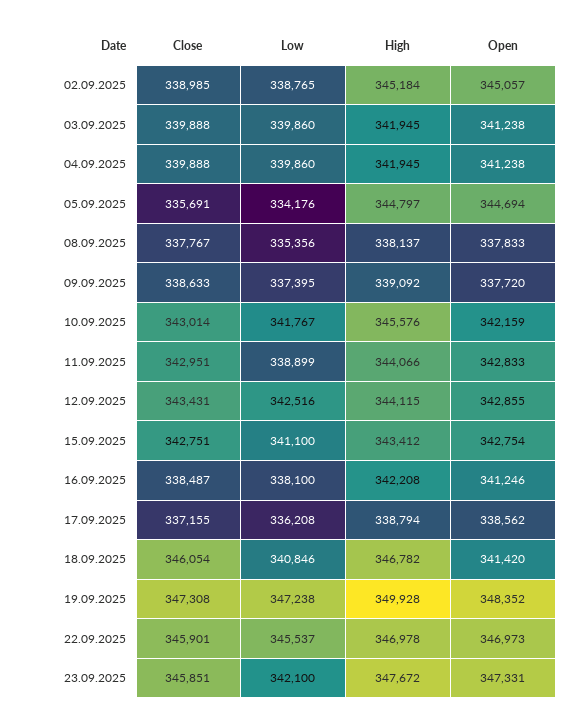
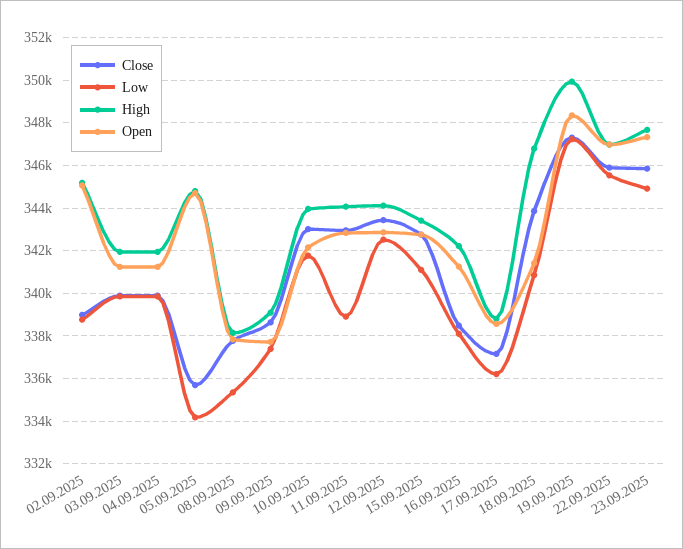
  {
    "Close": {
      "02.09.2025": 338985,
      "03.09.2025": 339888,
      "04.09.2025": 339888,
      "05.09.2025": 335691,
      "08.09.2025": 337767,
      "09.09.2025": 338633,
      "10.09.2025": 343014,
      "11.09.2025": 342951,
      "12.09.2025": 343431,
      "15.09.2025": 342751,
      "16.09.2025": 338487,
      "17.09.2025": 337155,
-     "18.09.2025": 346054,
+     "18.09.2025": 344000,
      "19.09.2025": 347308,
      "22.09.2025": 345901,
      "23.09.2025": 345851
    },
    "Low": {
      "02.09.2025": 338765,
      "03.09.2025": 339860,
      "04.09.2025": 339860,
      "05.09.2025": 334176,
      "08.09.2025": 335356,
      "09.09.2025": 337395,
      "10.09.2025": 341767,
      "11.09.2025": 338899,
      "12.09.2025": 342516,
      "15.09.2025": 341100,
      "16.09.2025": 338100,
      "17.09.2025": 336208,
      "18.09.2025": 340846,
      "19.09.2025": 347238,
      "22.09.2025": 345537,
-     "23.09.2025": 342100
+     "23.09.2025": 345000
    },
    "High": {
      "02.09.2025": 345184,
      "03.09.2025": 341945,
      "04.09.2025": 341945,
      "05.09.2025": 344797,
      "08.09.2025": 338137,
      "09.09.2025": 339092,
-     "10.09.2025": 345576,
+     "10.09.2025": 344000,
      "11.09.2025": 344066,
      "12.09.2025": 344115,
      "15.09.2025": 343412,
      "16.09.2025": 342208,
      "17.09.2025": 338794,
      "18.09.2025": 346782,
      "19.09.2025": 349928,
      "22.09.2025": 346978,
      "23.09.2025": 347672
    },
    "Open": {
      "02.09.2025": 345057,
      "03.09.2025": 341238,
      "04.09.2025": 341238,
      "05.09.2025": 344694,
      "08.09.2025": 337833,
      "09.09.2025": 337720,
      "10.09.2025": 342159,
      "11.09.2025": 342833,
      "12.09.2025": 342855,
      "15.09.2025": 342754,
      "16.09.2025": 341246,
      "17.09.2025": 338562,
      "18.09.2025": 341420,
      "19.09.2025": 348352,
      "22.09.2025": 346973,
      "23.09.2025": 347331
    }
  }

